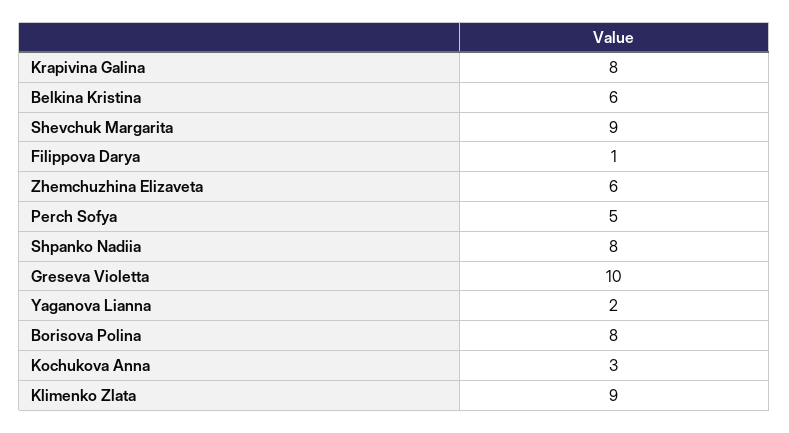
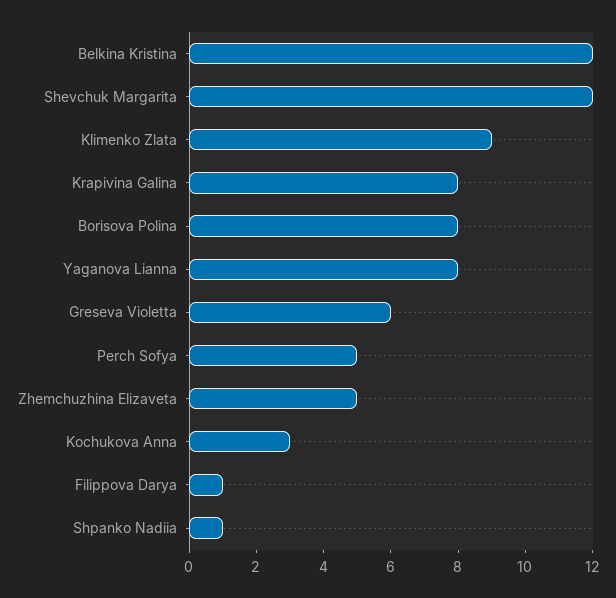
  {
    "Krapivina Galina": 8,
-   "Belkina Kristina": 6,
+   "Belkina Kristina": 12,
-   "Shevchuk Margarita": 9,
+   "Shevchuk Margarita": 12,
    "Filippova Darya": 1,
-   "Zhemchuzhina Elizaveta": 6,
+   "Zhemchuzhina Elizaveta": 5,
    "Perch Sofya": 5,
-   "Shpanko Nadiia": 8,
+   "Shpanko Nadiia": 1,
-   "Greseva Violetta": 10,
+   "Greseva Violetta": 6,
-   "Yaganova Lianna": 2,
+   "Yaganova Lianna": 8,
    "Borisova Polina": 8,
    "Kochukova Anna": 3,
    "Klimenko Zlata": 9
  }

